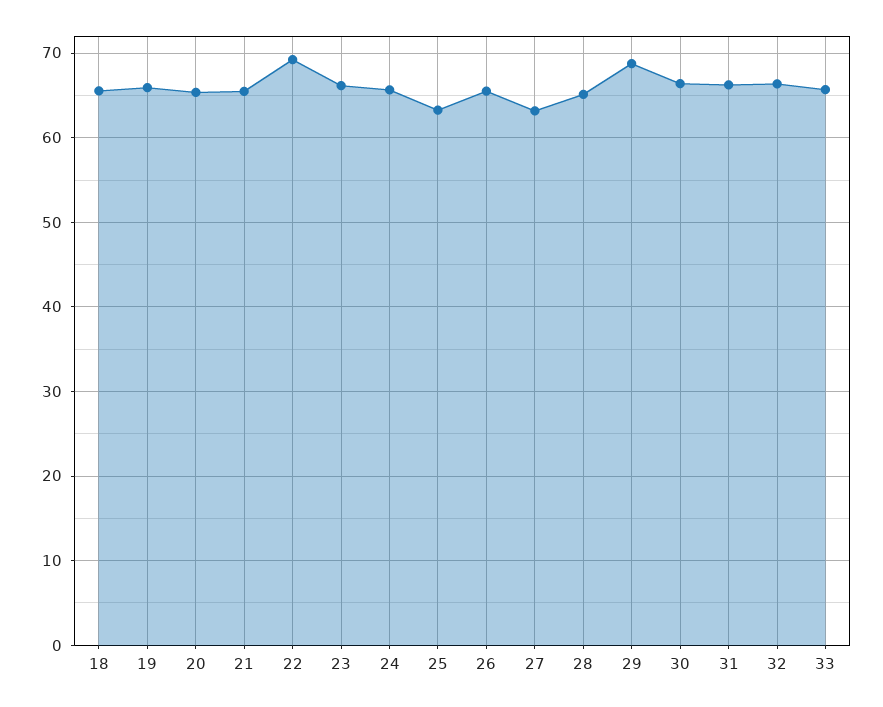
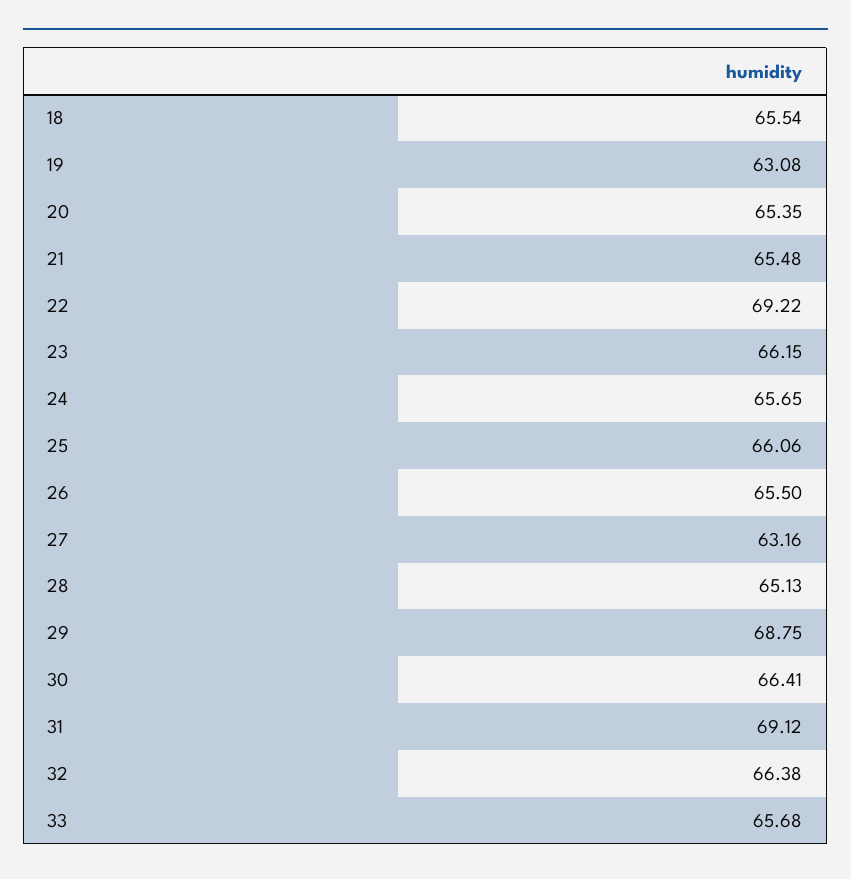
  {
    "18": 65.54,
-   "19": 66,
+   "19": 63.08,
    "20": 65.35,
    "21": 65.48,
    "22": 69.22,
    "23": 66.15,
    "24": 65.65,
-   "25": 63,
+   "25": 66.06,
    "26": 65.5,
    "27": 63.16,
    "28": 65.13,
    "29": 68.75,
    "30": 66.41,
-   "31": 66,
+   "31": 69.12,
    "32": 66.38,
    "33": 65.68
  }

